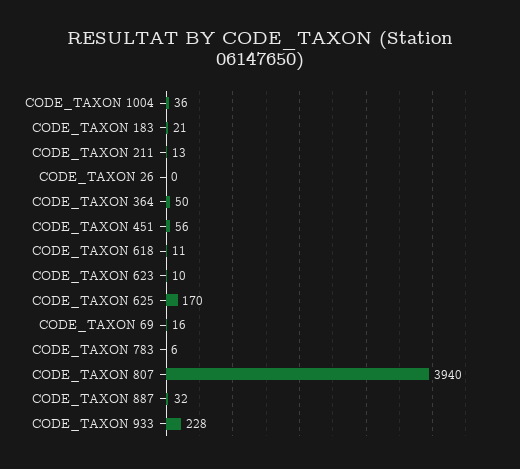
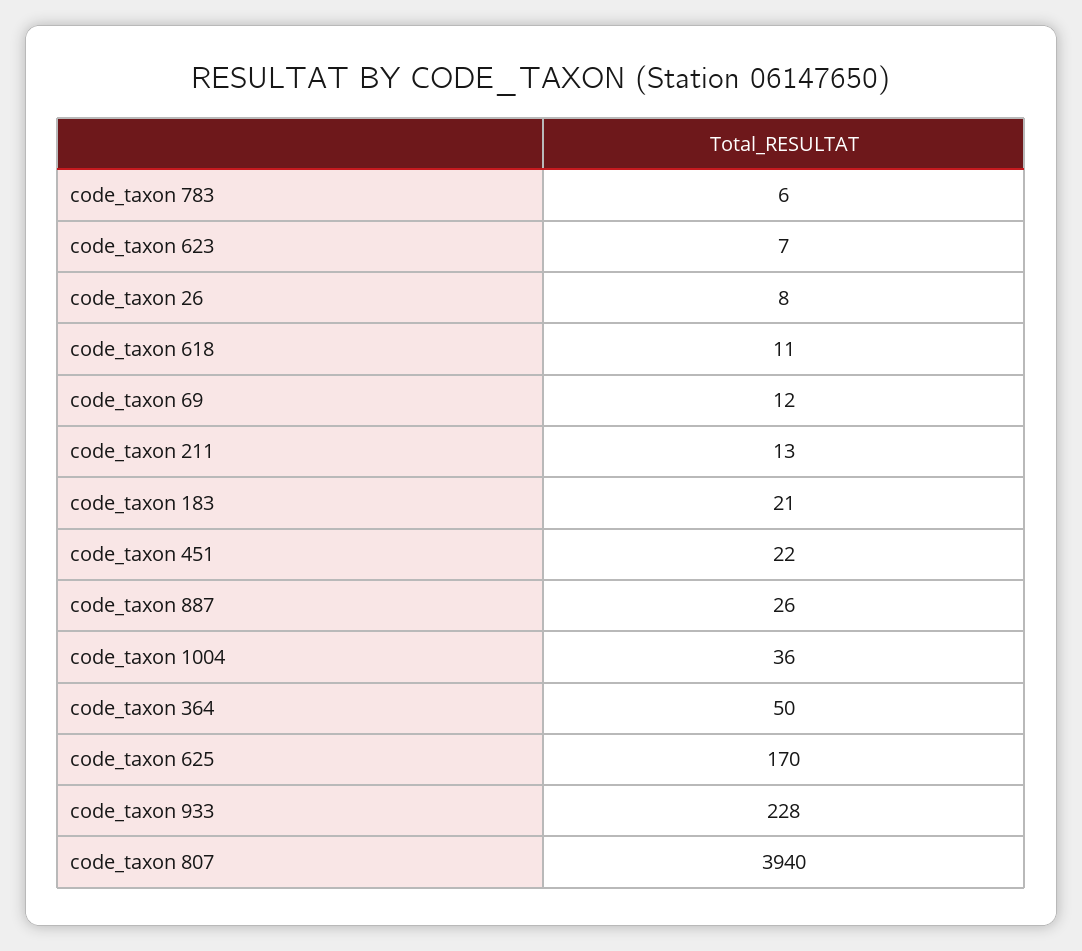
  {
    "CODE_TAXON 1004": 36,
    "CODE_TAXON 183": 21,
    "CODE_TAXON 211": 13,
-   "CODE_TAXON 26": 0,
+   "CODE_TAXON 26": 8,
    "CODE_TAXON 364": 50,
-   "CODE_TAXON 451": 56,
+   "CODE_TAXON 451": 22,
    "CODE_TAXON 618": 11,
-   "CODE_TAXON 623": 10,
+   "CODE_TAXON 623": 7,
    "CODE_TAXON 625": 170,
-   "CODE_TAXON 69": 16,
+   "CODE_TAXON 69": 12,
    "CODE_TAXON 783": 6,
    "CODE_TAXON 807": 3940,
-   "CODE_TAXON 887": 32,
+   "CODE_TAXON 887": 26,
    "CODE_TAXON 933": 228
  }

